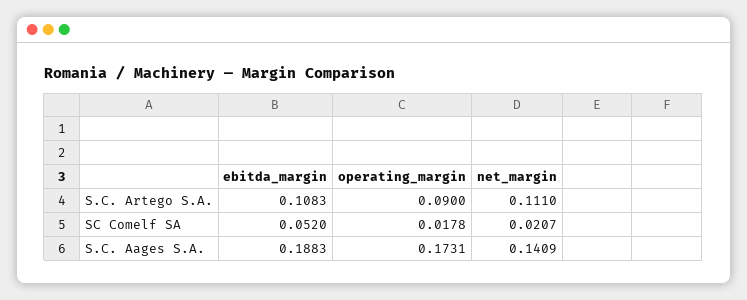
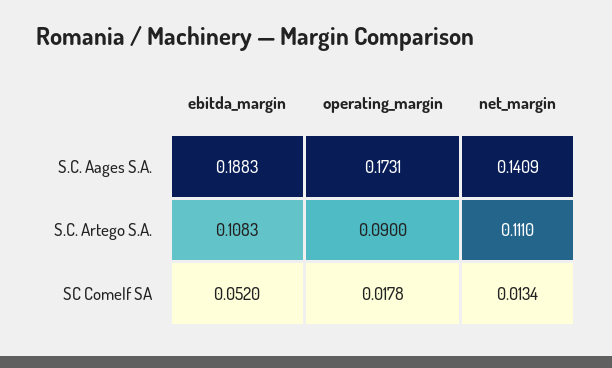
  {
    "ebitda_margin": {
      "S.C. Artego S.A.": 0.1083,
      "SC Comelf SA": 0.052,
      "S.C. Aages S.A.": 0.1883
    },
    "operating_margin": {
      "S.C. Artego S.A.": 0.09,
      "SC Comelf SA": 0.0178,
      "S.C. Aages S.A.": 0.1731
    },
    "net_margin": {
      "S.C. Artego S.A.": 0.111,
-     "SC Comelf SA": 0.0207,
+     "SC Comelf SA": 0.0134,
      "S.C. Aages S.A.": 0.1409
    }
  }

